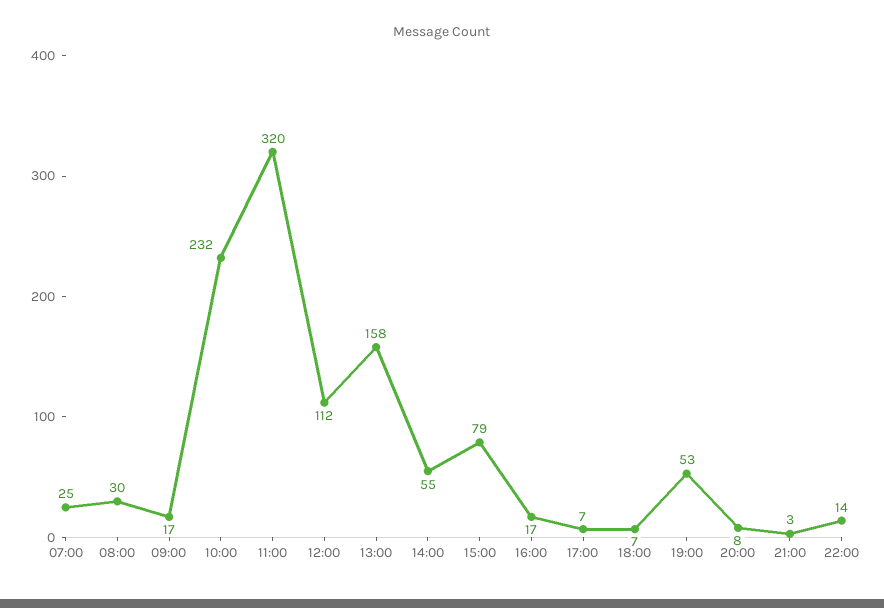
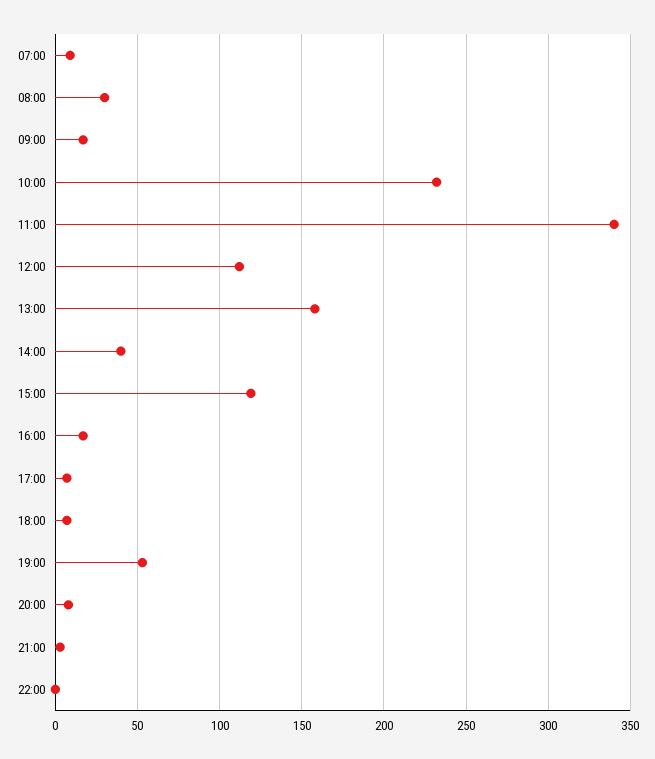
  {
-   "07:00": 25,
+   "07:00": 10,
    "08:00": 30,
    "09:00": 17,
    "10:00": 232,
-   "11:00": 320,
+   "11:00": 340,
    "12:00": 112,
    "13:00": 158,
-   "14:00": 55,
+   "14:00": 40,
-   "15:00": 79,
+   "15:00": 120,
    "16:00": 17,
    "17:00": 7,
    "18:00": 7,
    "19:00": 53,
    "20:00": 8,
    "21:00": 3,
-   "22:00": 14
+   "22:00": 0
  }

